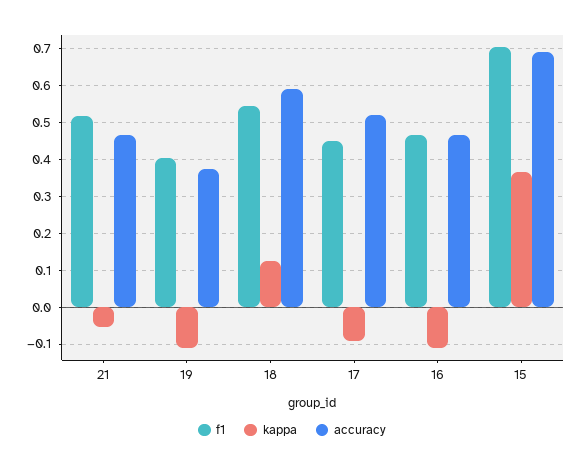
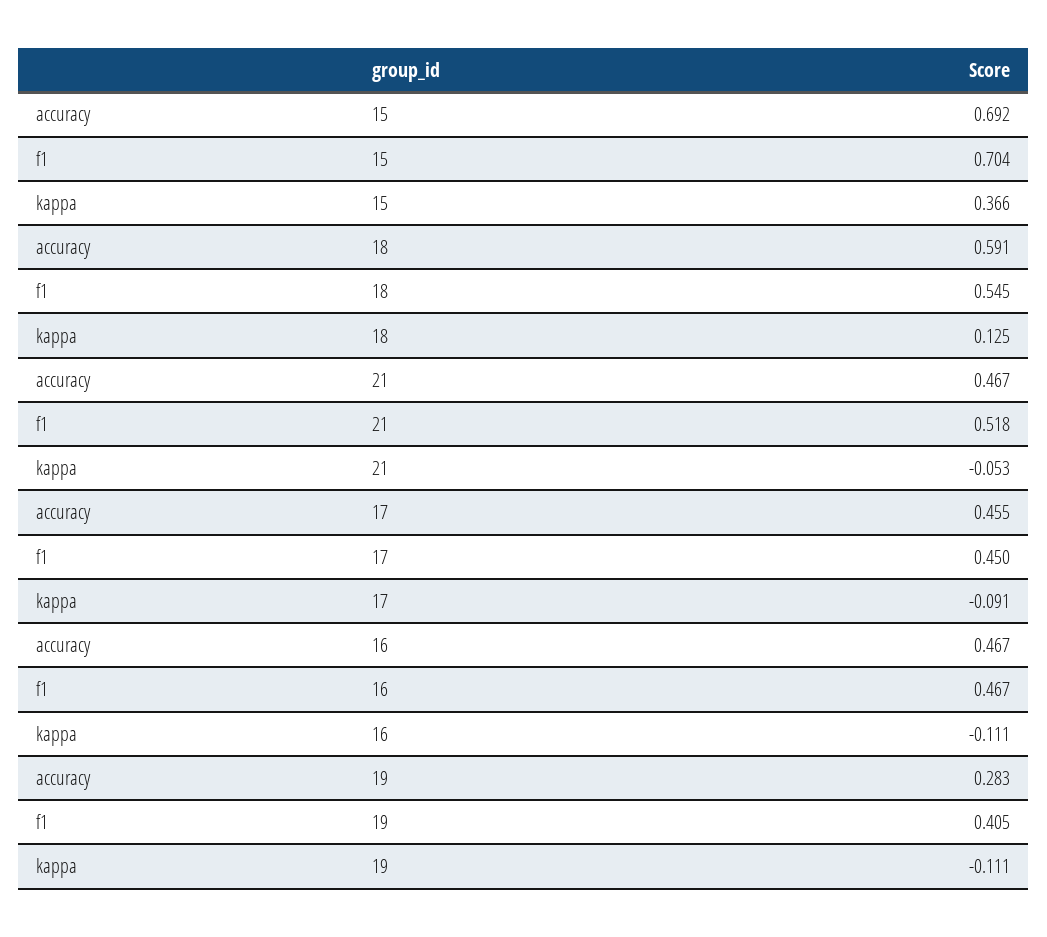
  {
    "f1": {
      "21": 0.518,
      "19": 0.405,
      "18": 0.545,
      "17": 0.45,
      "16": 0.467,
      "15": 0.704
    },
    "kappa": {
      "21": -0.053,
      "19": -0.111,
      "18": 0.125,
      "17": -0.091,
      "16": -0.111,
      "15": 0.366
    },
    "accuracy": {
      "21": 0.467,
-     "19": 0.38,
+     "19": 0.283,
      "18": 0.591,
-     "17": 0.52,
+     "17": 0.455,
      "16": 0.467,
      "15": 0.692
    }
  }

